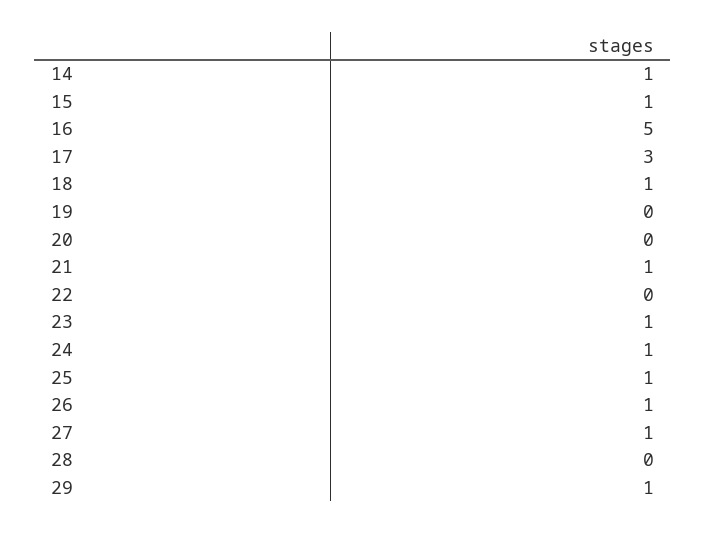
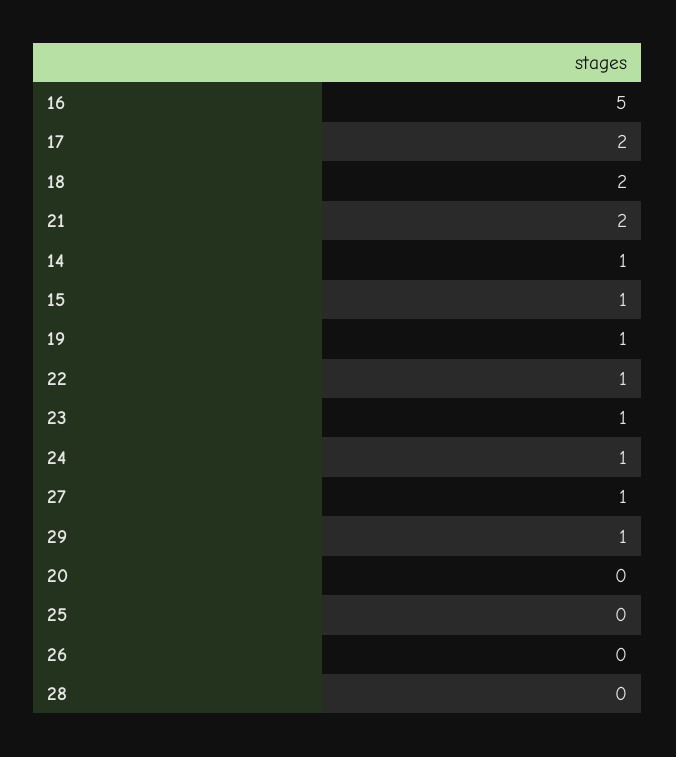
  {
    "14": 1,
    "15": 1,
    "16": 5,
-   "17": 3,
+   "17": 2,
-   "18": 1,
+   "18": 2,
-   "19": 0,
+   "19": 1,
    "20": 0,
-   "21": 1,
+   "21": 2,
-   "22": 0,
+   "22": 1,
    "23": 1,
    "24": 1,
-   "25": 1,
+   "25": 0,
-   "26": 1,
+   "26": 0,
    "27": 1,
    "28": 0,
    "29": 1
  }

